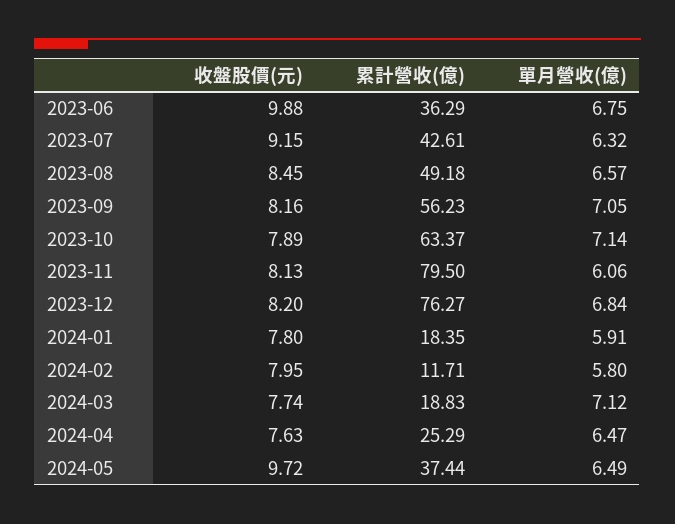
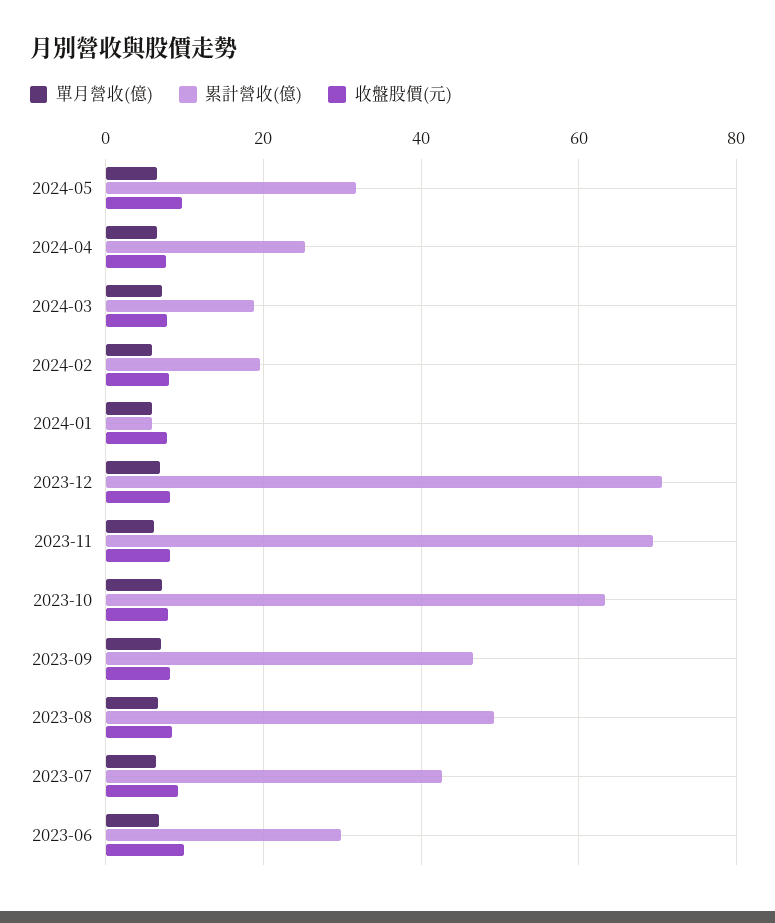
  {
    "收盤股價(元)": {
      "2023-06": 9.88,
      "2023-07": 9.15,
      "2023-08": 8.45,
      "2023-09": 8.16,
      "2023-10": 7.89,
      "2023-11": 8.13,
      "2023-12": 8.2,
      "2024-01": 7.8,
      "2024-02": 7.95,
      "2024-03": 7.74,
      "2024-04": 7.63,
      "2024-05": 9.72
    },
    "累計營收(億)": {
-     "2023-06": 36.29,
+     "2023-06": 30,
      "2023-07": 42.61,
      "2023-08": 49.18,
-     "2023-09": 56.23,
+     "2023-09": 46,
      "2023-10": 63.37,
-     "2023-11": 79.5,
+     "2023-11": 70,
-     "2023-12": 76.27,
+     "2023-12": 70,
-     "2024-01": 18.35,
+     "2024-01": 6,
-     "2024-02": 11.71,
+     "2024-02": 20,
      "2024-03": 18.83,
      "2024-04": 25.29,
-     "2024-05": 37.44
+     "2024-05": 32
    },
    "單月營收(億)": {
      "2023-06": 6.75,
      "2023-07": 6.32,
      "2023-08": 6.57,
      "2023-09": 7.05,
      "2023-10": 7.14,
      "2023-11": 6.06,
      "2023-12": 6.84,
      "2024-01": 5.91,
      "2024-02": 5.8,
      "2024-03": 7.12,
      "2024-04": 6.47,
      "2024-05": 6.49
    }
  }

